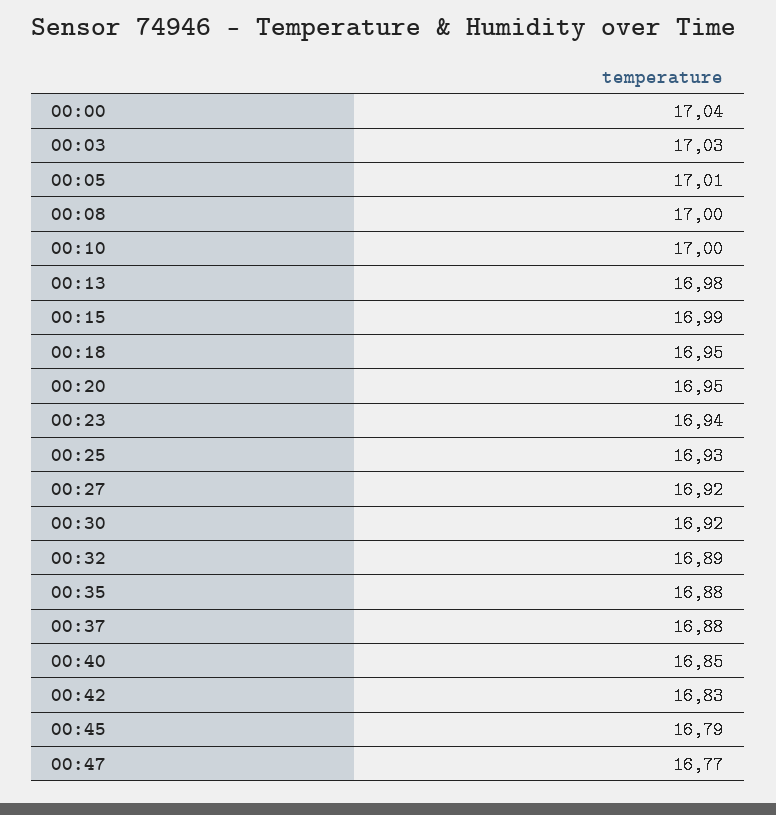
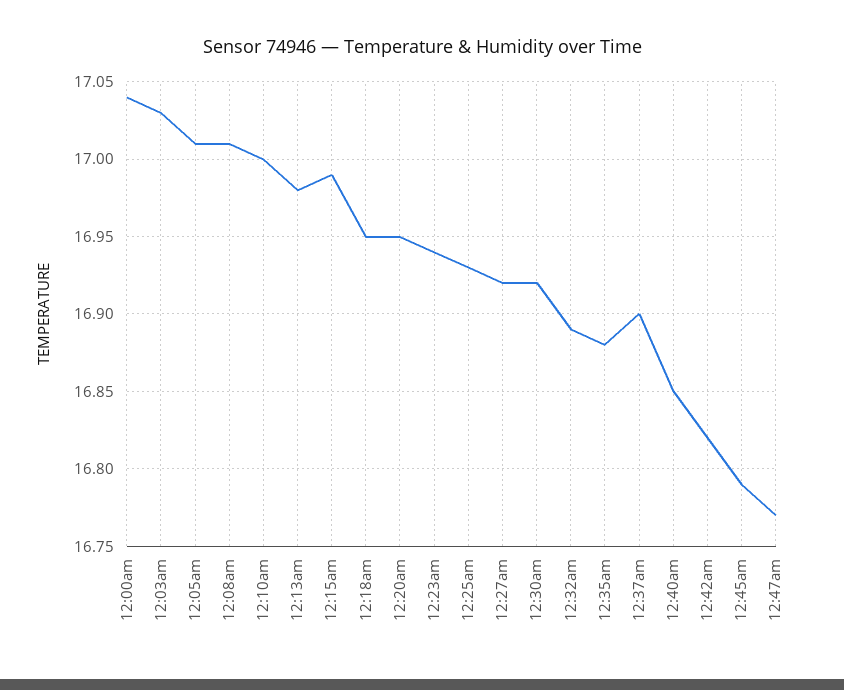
  {
    "00:00": 17.04,
    "00:03": 17.03,
    "00:05": 17.01,
-   "00:08": 17,
+   "00:08": 17.01,
    "00:10": 17,
    "00:13": 16.98,
    "00:15": 16.99,
    "00:18": 16.95,
    "00:20": 16.95,
    "00:23": 16.94,
    "00:25": 16.93,
    "00:27": 16.92,
    "00:30": 16.92,
    "00:32": 16.89,
    "00:35": 16.88,
-   "00:37": 16.88,
+   "00:37": 16.9,
    "00:40": 16.85,
-   "00:42": 16.83,
+   "00:42": 16.82,
    "00:45": 16.79,
    "00:47": 16.77
  }

